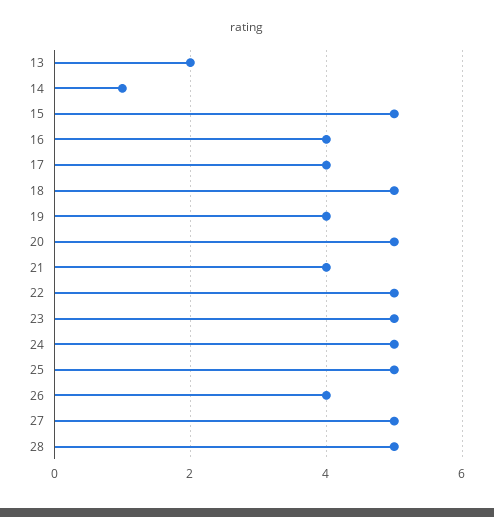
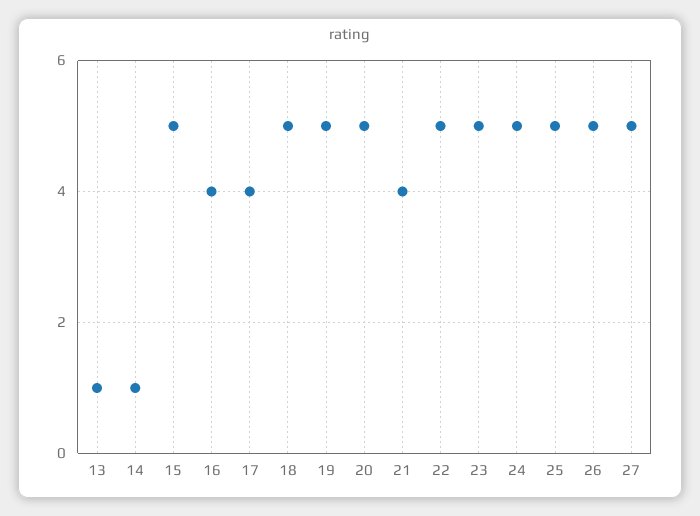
  {
-   "13": 2,
+   "13": 1,
    "14": 1,
    "15": 5,
    "16": 4,
    "17": 4,
    "18": 5,
-   "19": 4,
+   "19": 5,
    "20": 5,
    "21": 4,
    "22": 5,
    "23": 5,
    "24": 5,
    "25": 5,
-   "26": 4,
+   "26": 5,
-   "27": 5,
+   "27": 5
-   "28": 5
  }

